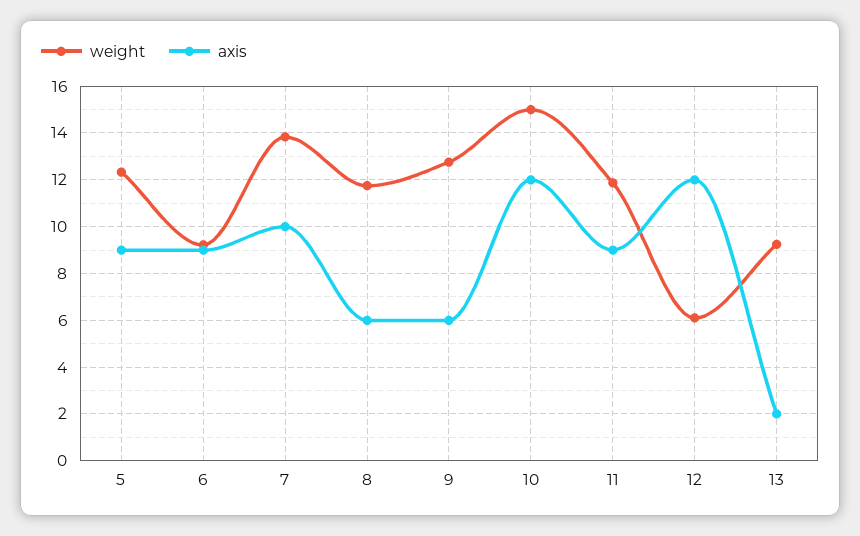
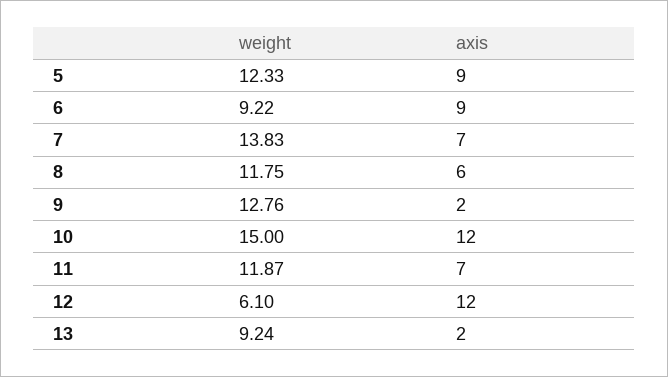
  {
    "weight": {
      "5": 12.33,
      "6": 9.22,
      "7": 13.83,
      "8": 11.75,
      "9": 12.76,
      "10": 15,
      "11": 11.87,
      "12": 6.1,
      "13": 9.24
    },
    "axis": {
      "5": 9,
      "6": 9,
-     "7": 10,
+     "7": 7,
      "8": 6,
-     "9": 6,
+     "9": 2,
      "10": 12,
-     "11": 9,
+     "11": 7,
      "12": 12,
      "13": 2
    }
  }

